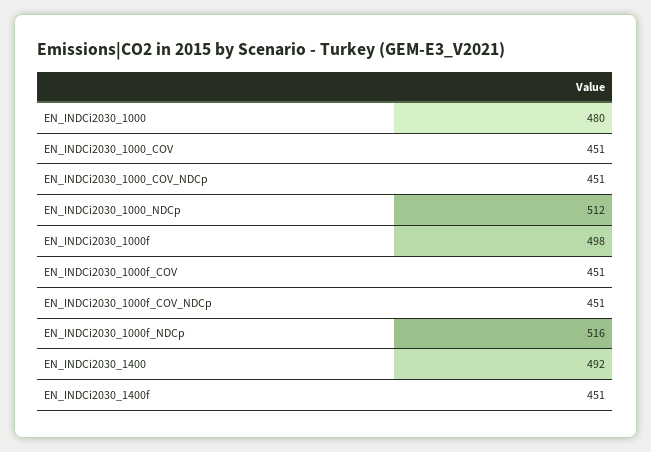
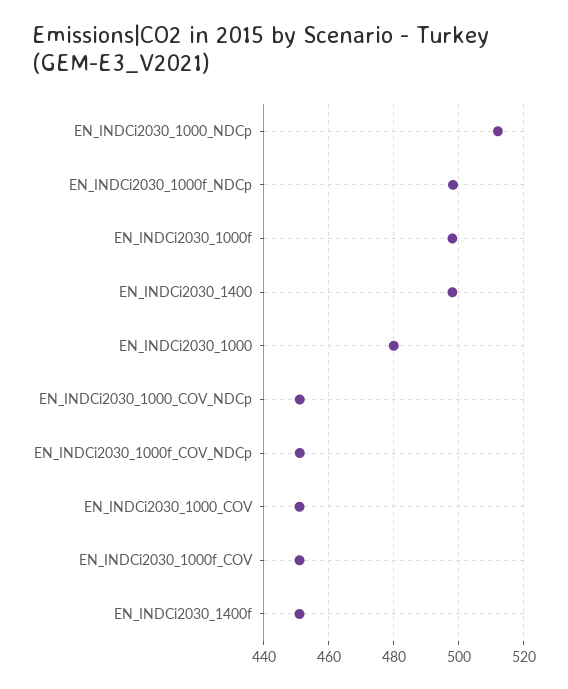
  {
    "EN_INDCi2030_1000": 480,
    "EN_INDCi2030_1000_COV": 451,
    "EN_INDCi2030_1000_COV_NDCp": 451,
    "EN_INDCi2030_1000_NDCp": 512,
    "EN_INDCi2030_1000f": 498,
    "EN_INDCi2030_1000f_COV": 451,
    "EN_INDCi2030_1000f_COV_NDCp": 451,
-   "EN_INDCi2030_1000f_NDCp": 516,
+   "EN_INDCi2030_1000f_NDCp": 498,
-   "EN_INDCi2030_1400": 492,
+   "EN_INDCi2030_1400": 498,
    "EN_INDCi2030_1400f": 451
  }

